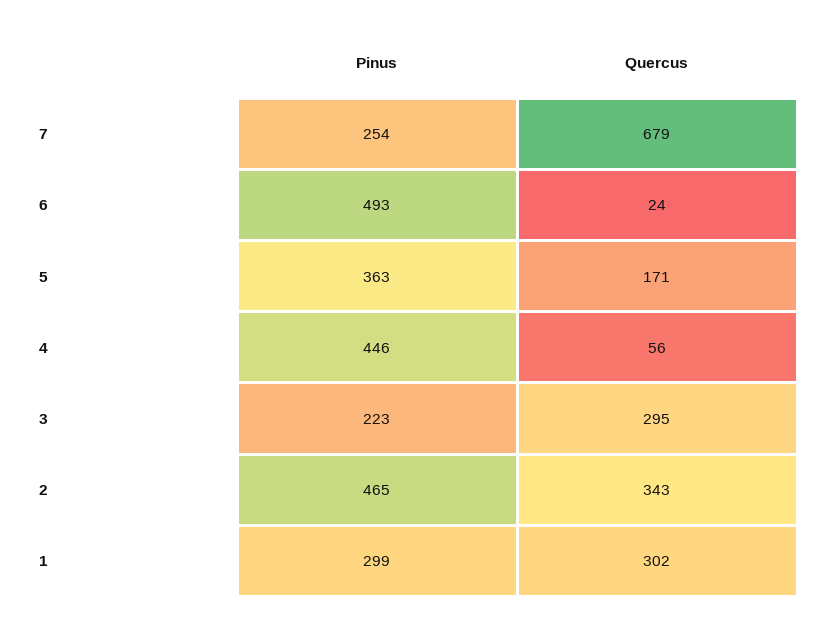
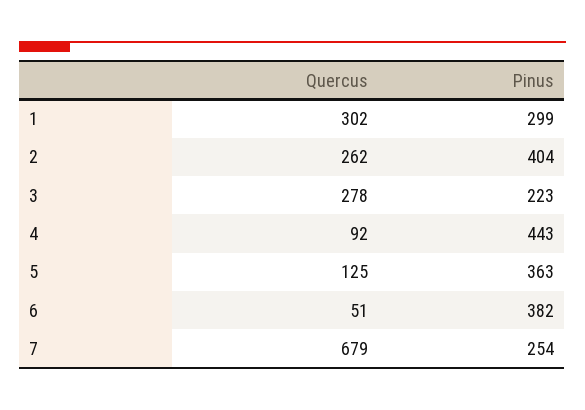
  {
    "Pinus": {
      "7": 254,
-     "6": 493,
+     "6": 382,
      "5": 363,
-     "4": 446,
+     "4": 443,
      "3": 223,
-     "2": 465,
+     "2": 404,
      "1": 299
    },
    "Quercus": {
      "7": 679,
-     "6": 24,
+     "6": 51,
-     "5": 171,
+     "5": 125,
-     "4": 56,
+     "4": 92,
-     "3": 295,
+     "3": 278,
-     "2": 343,
+     "2": 262,
      "1": 302
    }
  }

